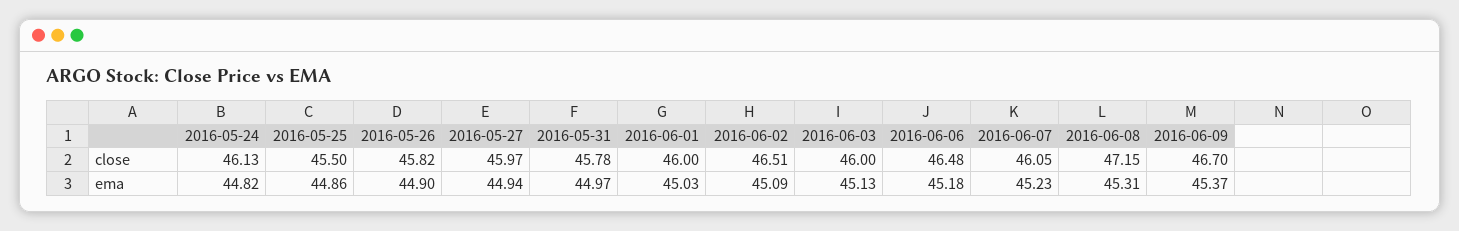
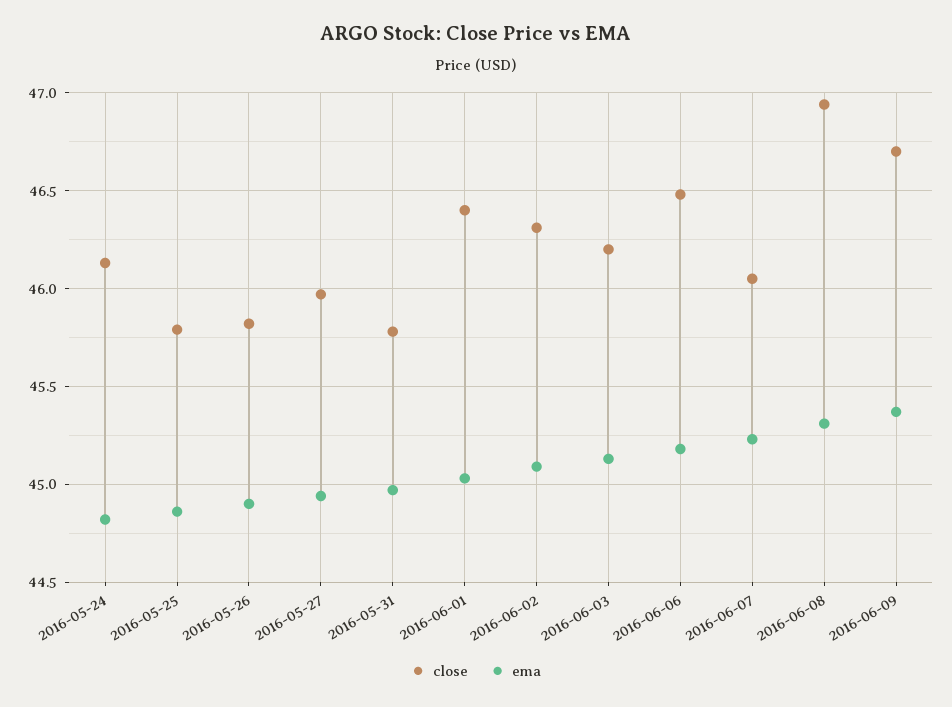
  {
    "close": {
      "2016-05-24": 46.13,
-     "2016-05-25": 45.5,
+     "2016-05-25": 45.8,
      "2016-05-26": 45.82,
      "2016-05-27": 45.97,
      "2016-05-31": 45.78,
-     "2016-06-01": 46,
+     "2016-06-01": 46.4,
-     "2016-06-02": 46.51,
+     "2016-06-02": 46.3,
-     "2016-06-03": 46,
+     "2016-06-03": 46.2,
      "2016-06-06": 46.48,
      "2016-06-07": 46.05,
-     "2016-06-08": 47.15,
+     "2016-06-08": 46.95,
      "2016-06-09": 46.7
    },
    "ema": {
      "2016-05-24": 44.82,
      "2016-05-25": 44.86,
      "2016-05-26": 44.9,
      "2016-05-27": 44.94,
      "2016-05-31": 44.97,
      "2016-06-01": 45.03,
      "2016-06-02": 45.09,
      "2016-06-03": 45.13,
      "2016-06-06": 45.18,
      "2016-06-07": 45.23,
      "2016-06-08": 45.31,
      "2016-06-09": 45.37
    }
  }

